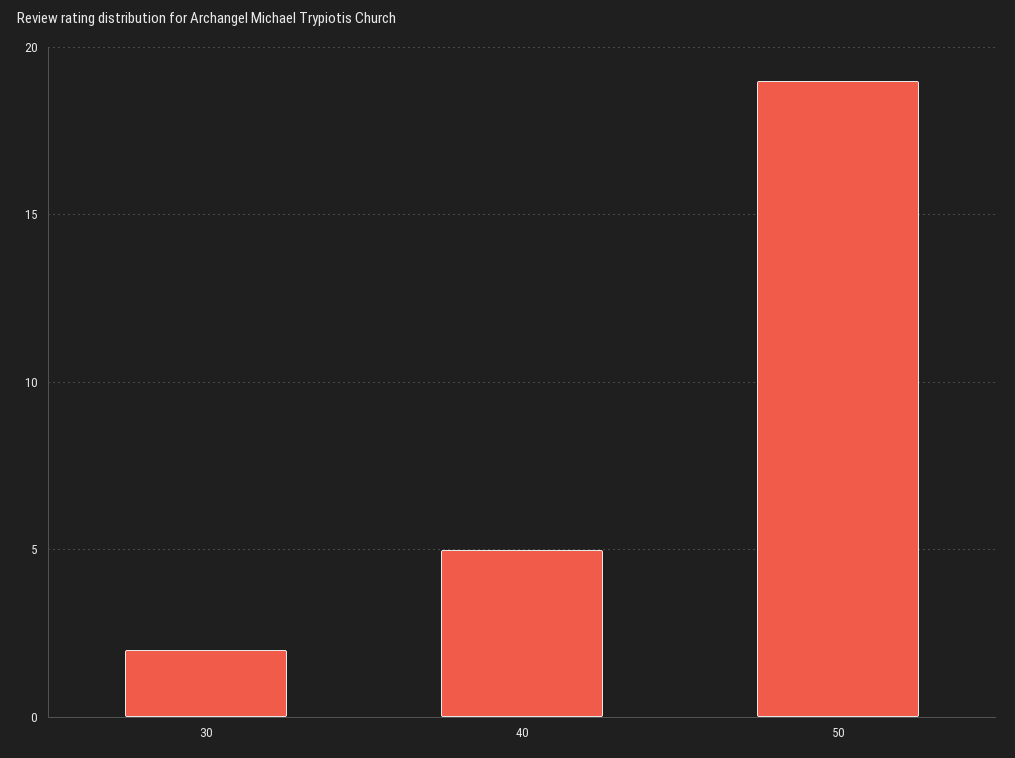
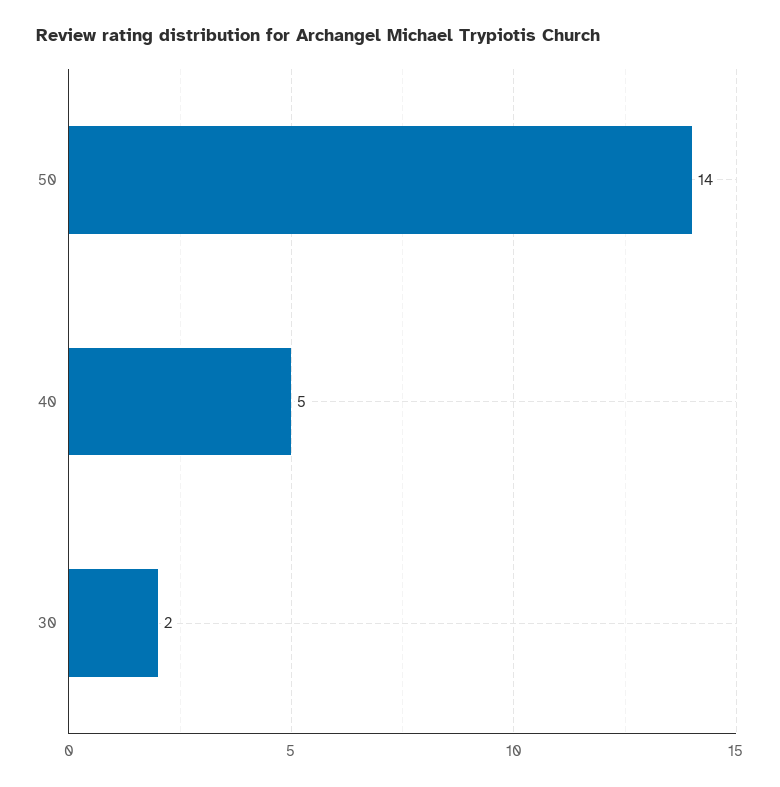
  {
    "30": 2,
    "40": 5,
-   "50": 19
+   "50": 14
  }

